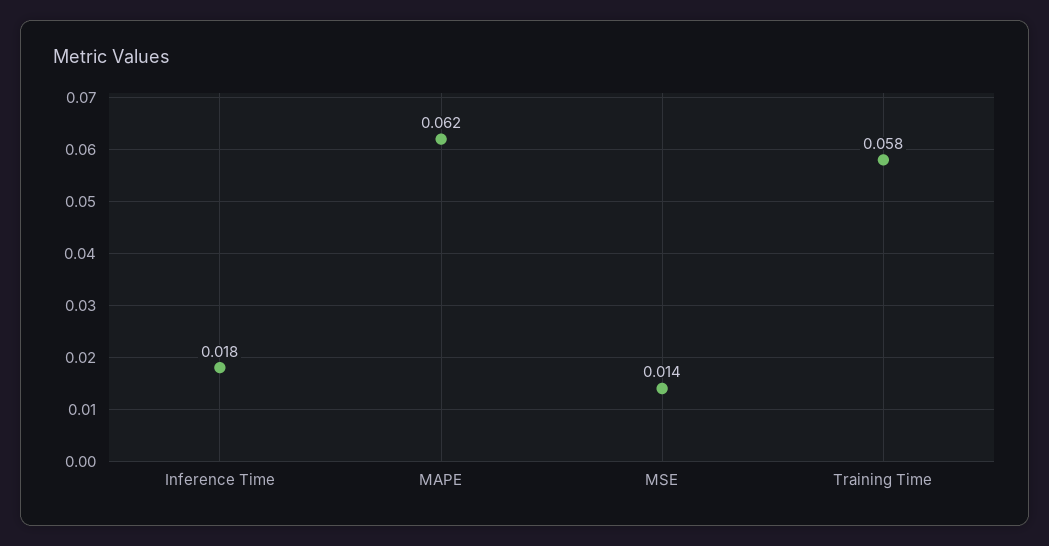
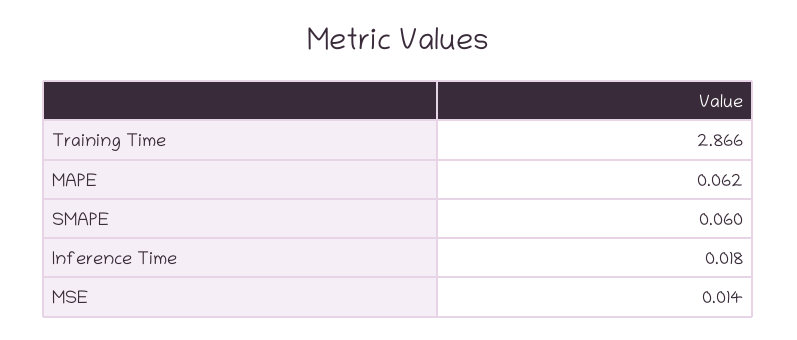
  {
    "Inference Time": 0.018,
    "MAPE": 0.062,
    "MSE": 0.014,
-   "Training Time": 0.058
+   "Training Time": 2.866,
+   "SMAPE": 0.06
  }

